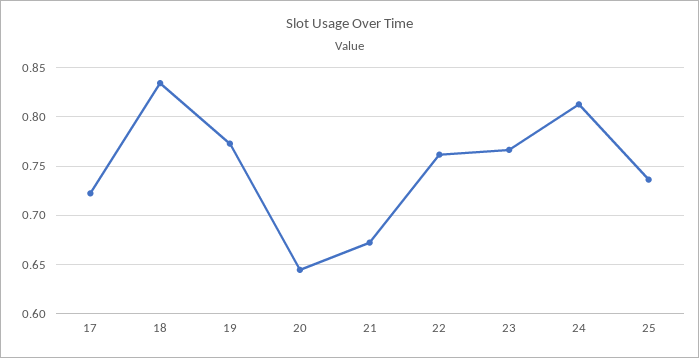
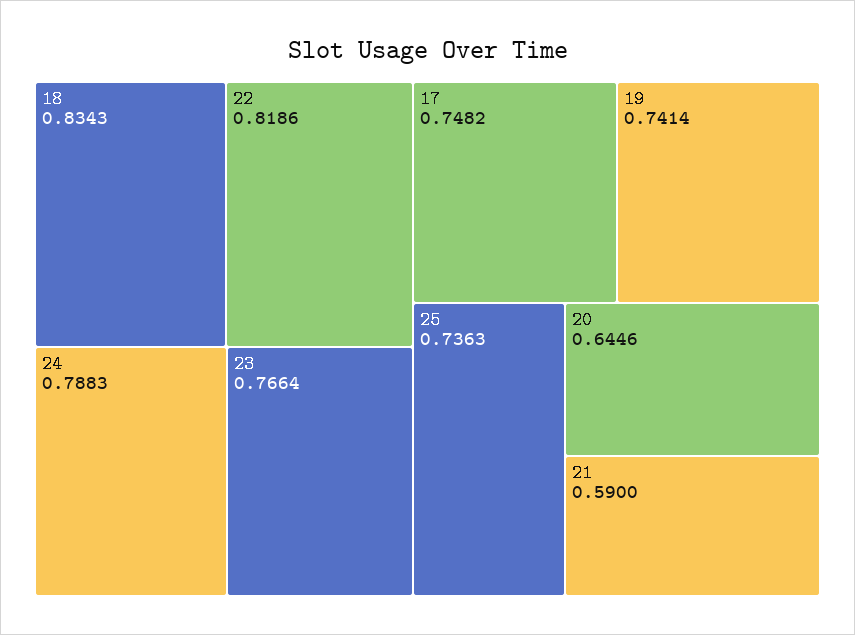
  {
-   "17": 0.72,
+   "17": 0.7482,
    "18": 0.8343,
-   "19": 0.77,
+   "19": 0.7414,
    "20": 0.6446,
-   "21": 0.67,
+   "21": 0.59,
-   "22": 0.76,
+   "22": 0.8186,
    "23": 0.7664,
-   "24": 0.81,
+   "24": 0.7883,
    "25": 0.7363
  }

